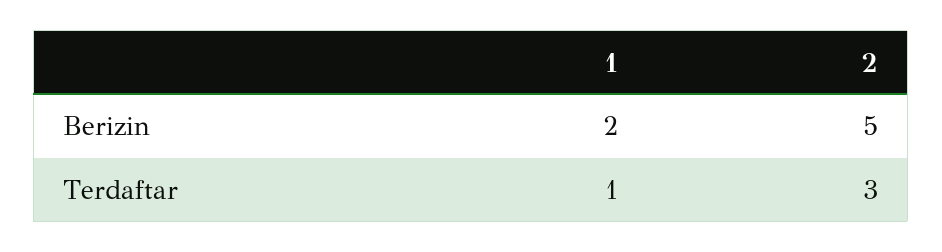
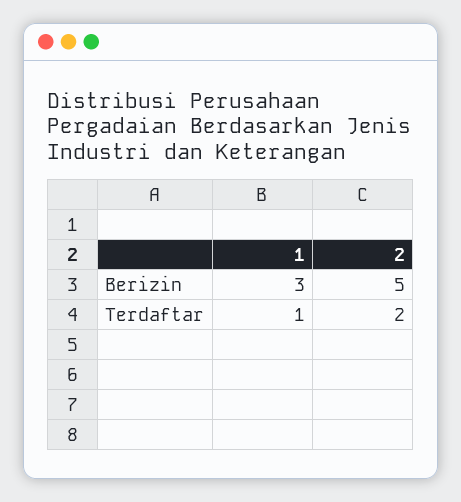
  {
    "1": {
-     "Berizin": 2,
+     "Berizin": 3,
      "Terdaftar": 1
    },
    "2": {
      "Berizin": 5,
-     "Terdaftar": 3
+     "Terdaftar": 2
    }
  }

